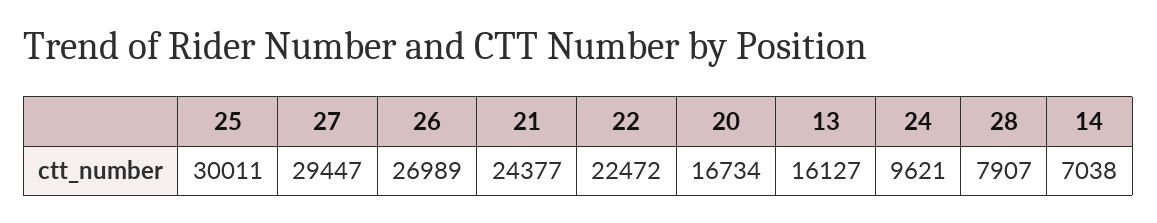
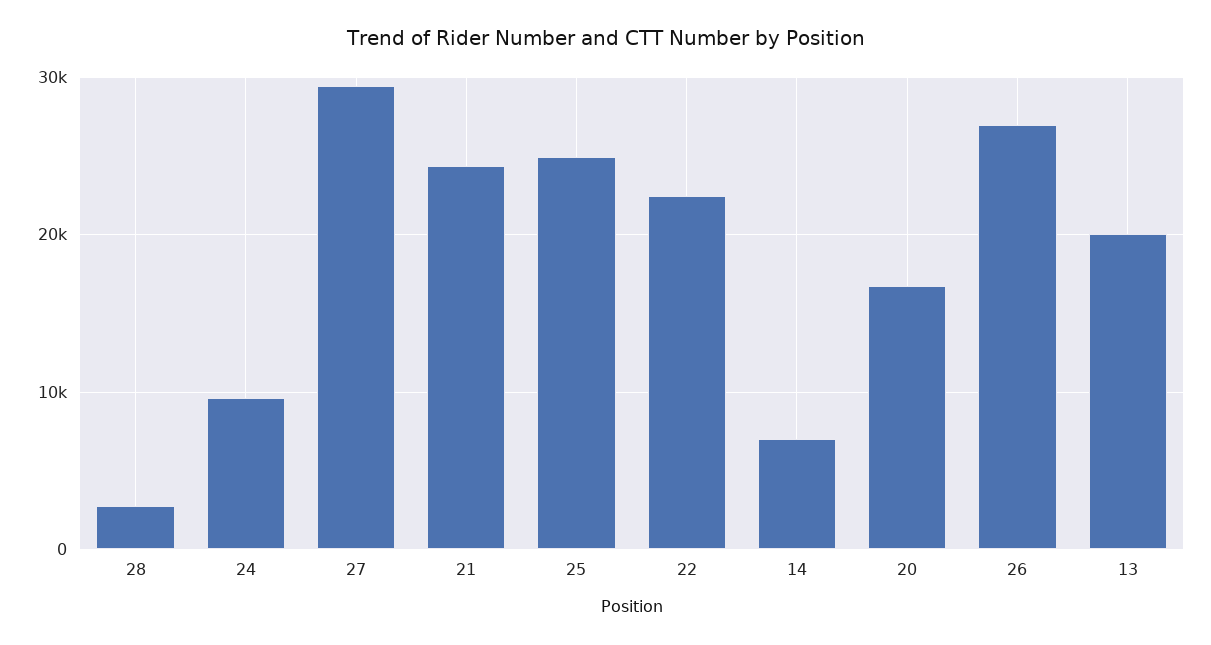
  {
-   "25": 30011,
+   "25": 25000,
    "27": 29447,
    "26": 26989,
    "21": 24377,
    "22": 22472,
    "20": 16734,
-   "13": 16127,
+   "13": 20000,
    "24": 9621,
-   "28": 7907,
+   "28": 3000,
    "14": 7038
  }

